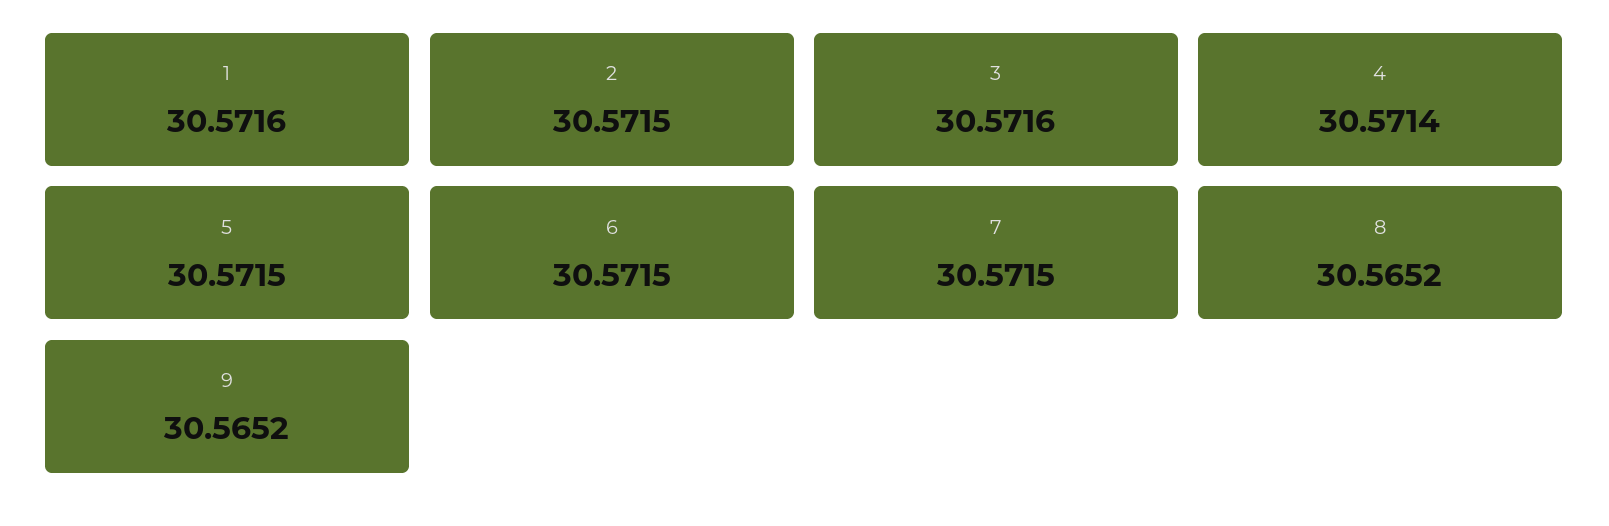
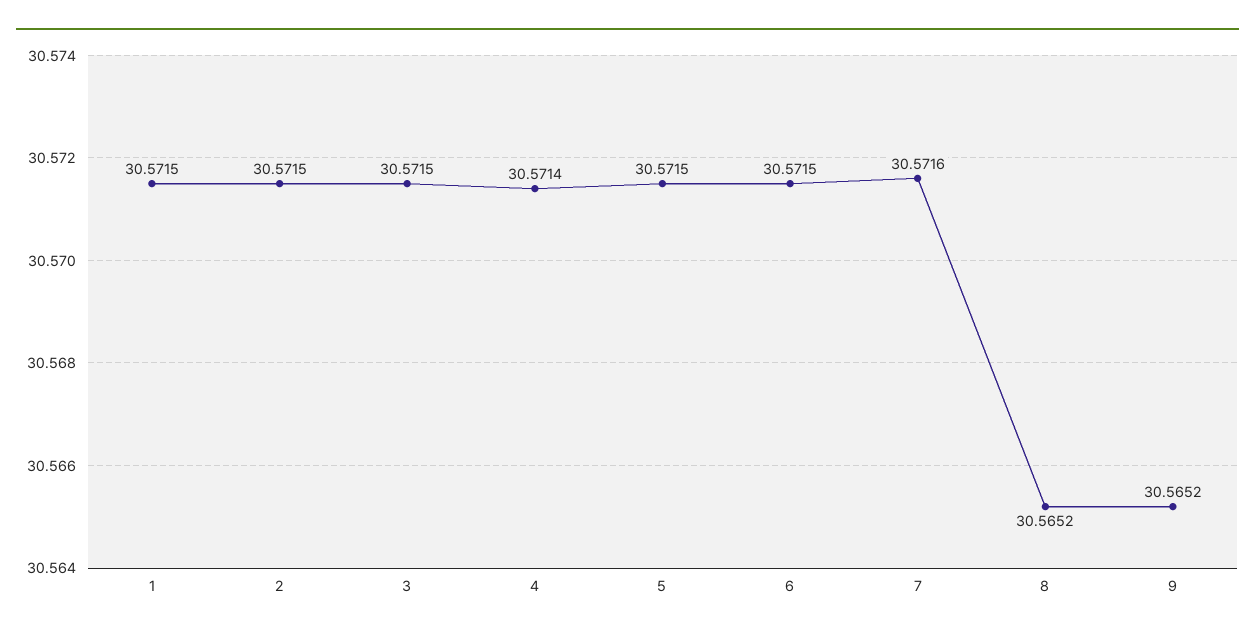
  {
-   "1": 30.5716,
+   "1": 30.5715,
    "2": 30.5715,
-   "3": 30.5716,
+   "3": 30.5715,
    "4": 30.5714,
    "5": 30.5715,
    "6": 30.5715,
-   "7": 30.5715,
+   "7": 30.5716,
    "8": 30.5652,
    "9": 30.5652
  }

